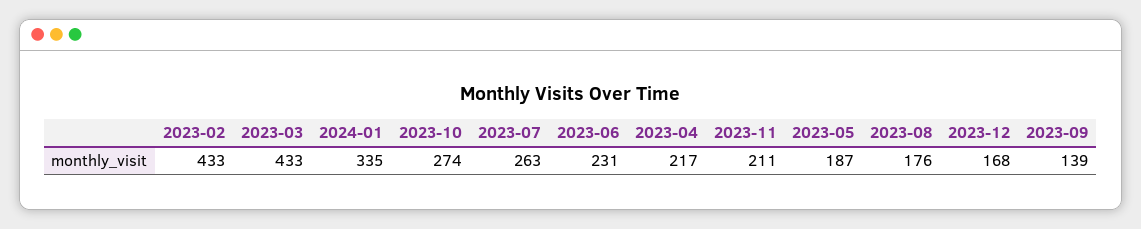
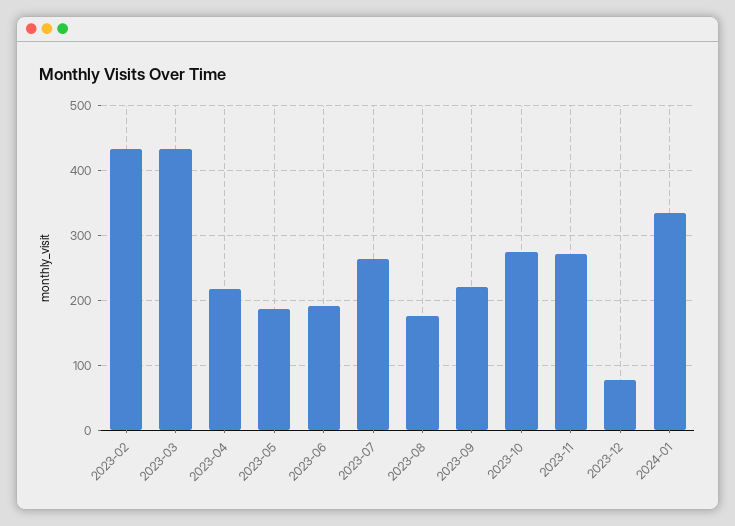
  {
    "2023-02": 433,
    "2023-03": 433,
    "2024-01": 335,
    "2023-10": 274,
    "2023-07": 263,
-   "2023-06": 231,
+   "2023-06": 190,
    "2023-04": 217,
-   "2023-11": 211,
+   "2023-11": 270,
    "2023-05": 187,
    "2023-08": 176,
-   "2023-12": 168,
+   "2023-12": 80,
-   "2023-09": 139
+   "2023-09": 220
  }

